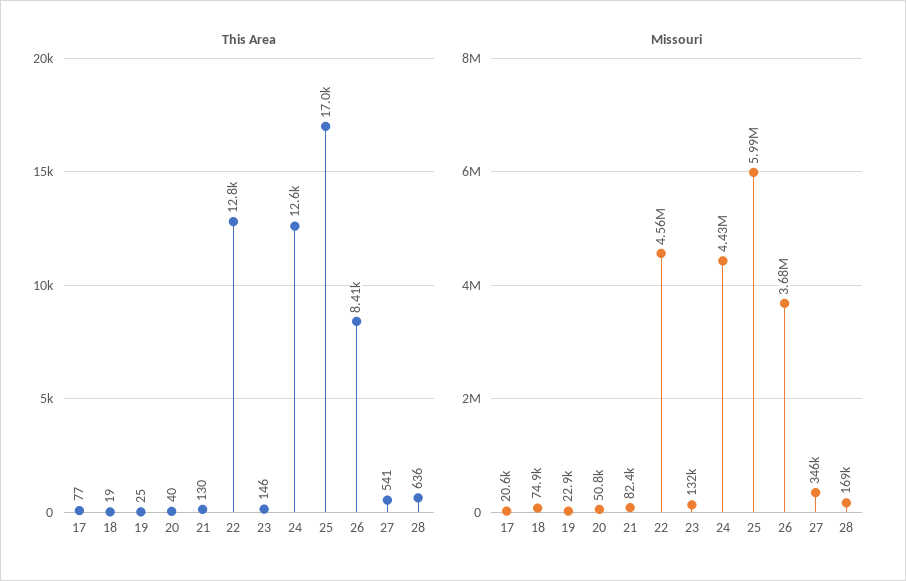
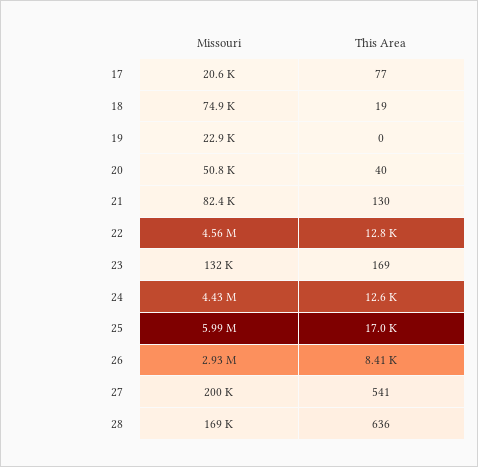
  {
    "This Area": {
      "17": 77,
      "18": 19,
-     "19": 25,
+     "19": 0,
      "20": 40,
      "21": 130,
      "22": 12800,
-     "23": 146,
+     "23": 169,
      "24": 12600,
      "25": 17000,
      "26": 8410,
      "27": 541,
      "28": 636
    },
    "Missouri": {
      "17": 20600,
      "18": 74900,
      "19": 22900,
      "20": 50800,
      "21": 82400,
      "22": 4560000,
      "23": 132000,
      "24": 4430000,
      "25": 5990000,
-     "26": 3680000,
+     "26": 2930000,
-     "27": 346000,
+     "27": 200000,
      "28": 169000
    }
  }

